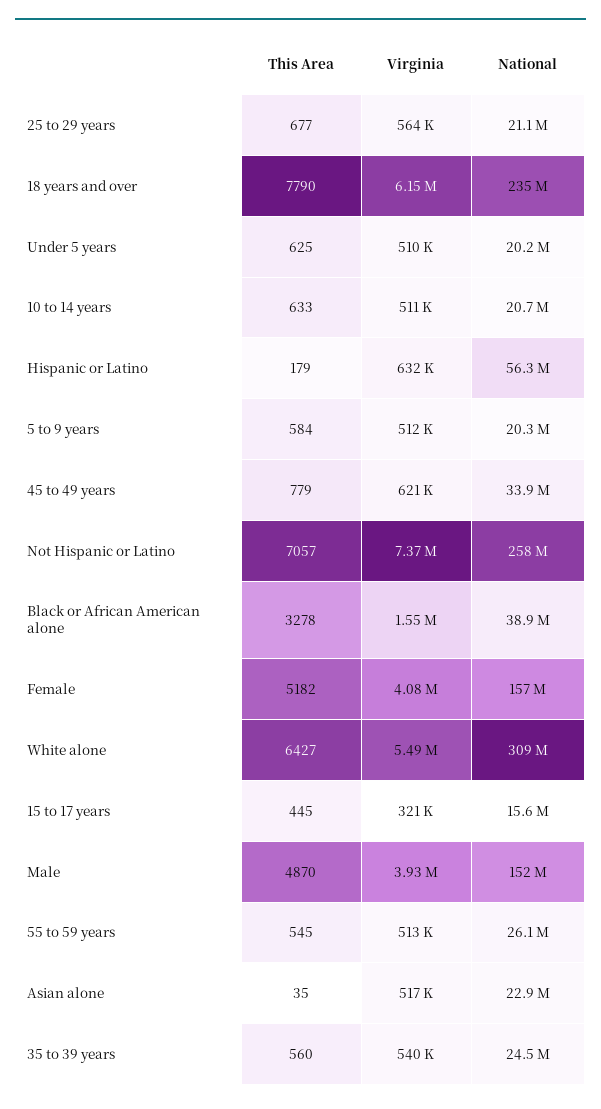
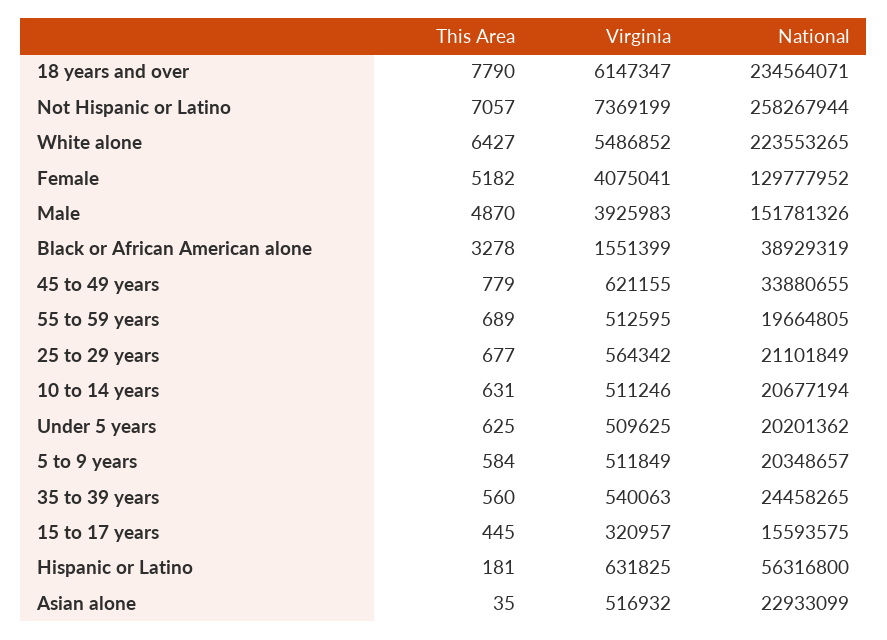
  {
    "This Area": {
      "25 to 29 years": 677,
      "18 years and over": 7790,
      "Under 5 years": 625,
-     "10 to 14 years": 633,
+     "10 to 14 years": 631,
-     "Hispanic or Latino": 179,
+     "Hispanic or Latino": 181,
      "5 to 9 years": 584,
      "45 to 49 years": 779,
      "Not Hispanic or Latino": 7057,
      "Black or African American alone": 3278,
      "Female": 5182,
      "White alone": 6427,
      "15 to 17 years": 445,
      "Male": 4870,
-     "55 to 59 years": 545,
+     "55 to 59 years": 689,
      "Asian alone": 35,
      "35 to 39 years": 560
    },
    "Virginia": {
      "25 to 29 years": 564342,
      "18 years and over": 6147347,
      "Under 5 years": 509625,
      "10 to 14 years": 511246,
      "Hispanic or Latino": 631825,
      "5 to 9 years": 511849,
      "45 to 49 years": 621155,
      "Not Hispanic or Latino": 7369199,
      "Black or African American alone": 1551399,
      "Female": 4075041,
      "White alone": 5486852,
      "15 to 17 years": 320957,
      "Male": 3925983,
      "55 to 59 years": 512595,
      "Asian alone": 516932,
      "35 to 39 years": 540063
    },
    "National": {
      "25 to 29 years": 21101849,
      "18 years and over": 234564071,
      "Under 5 years": 20201362,
      "10 to 14 years": 20677194,
      "Hispanic or Latino": 56316800,
      "5 to 9 years": 20348657,
      "45 to 49 years": 33880655,
      "Not Hispanic or Latino": 258267944,
      "Black or African American alone": 38929319,
-     "Female": 157000000,
+     "Female": 129777952,
-     "White alone": 309000000,
+     "White alone": 223553265,
      "15 to 17 years": 15593575,
      "Male": 151781326,
-     "55 to 59 years": 26100000,
+     "55 to 59 years": 19664805,
      "Asian alone": 22933099,
      "35 to 39 years": 24458265
    }
  }

